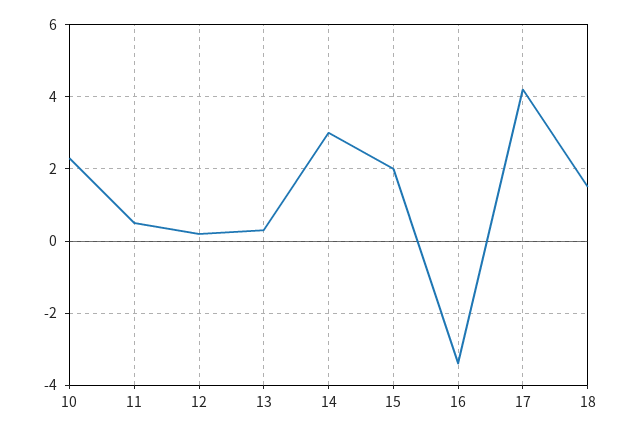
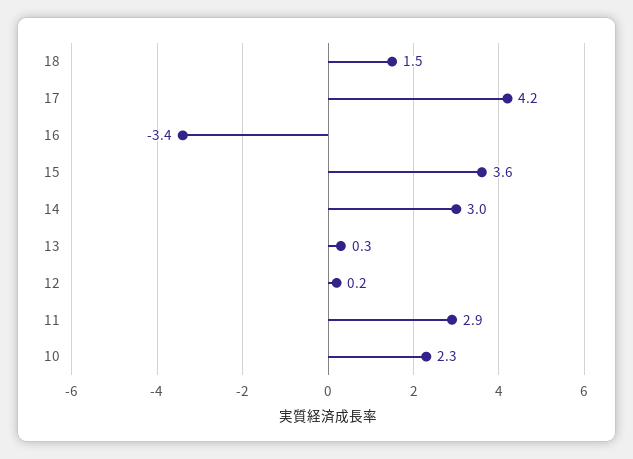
  {
    "10": 2.3,
-   "11": 0.5,
+   "11": 2.9,
    "12": 0.2,
    "13": 0.3,
    "14": 3,
-   "15": 2,
+   "15": 3.6,
    "16": -3.4,
    "17": 4.2,
    "18": 1.5
  }

